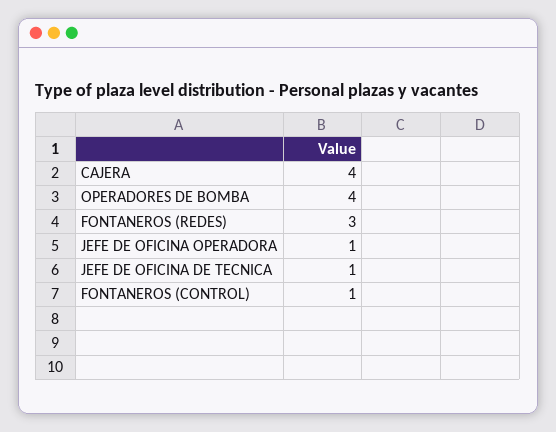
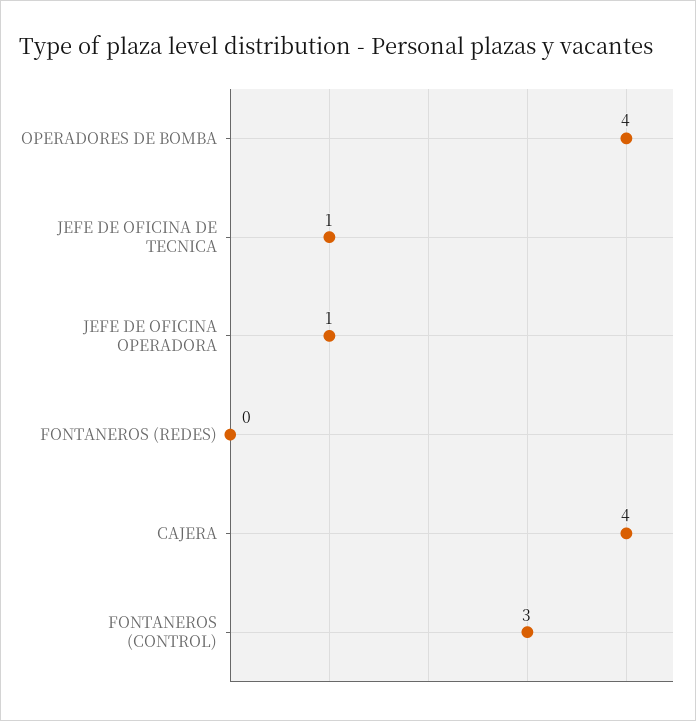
  {
    "CAJERA": 4,
    "OPERADORES DE BOMBA": 4,
-   "FONTANEROS (REDES)": 3,
+   "FONTANEROS (REDES)": 0,
    "JEFE DE OFICINA OPERADORA": 1,
    "JEFE DE OFICINA DE TECNICA": 1,
-   "FONTANEROS (CONTROL)": 1
+   "FONTANEROS (CONTROL)": 3
  }

